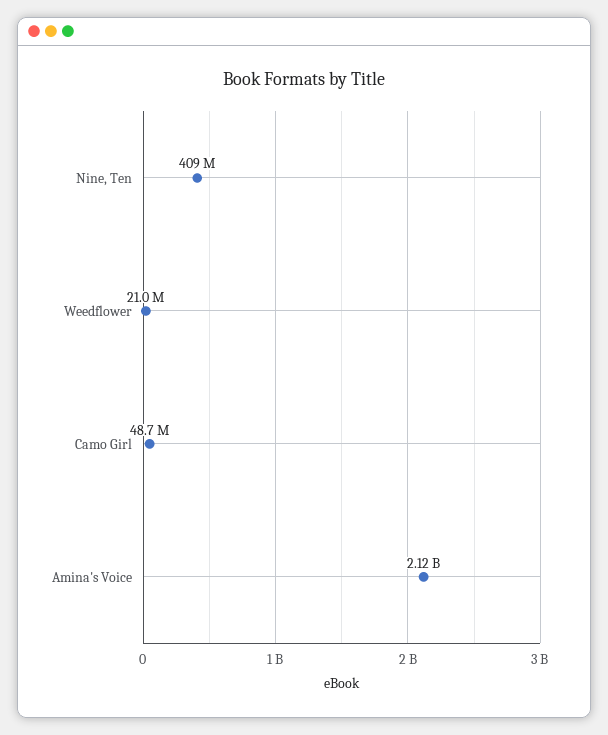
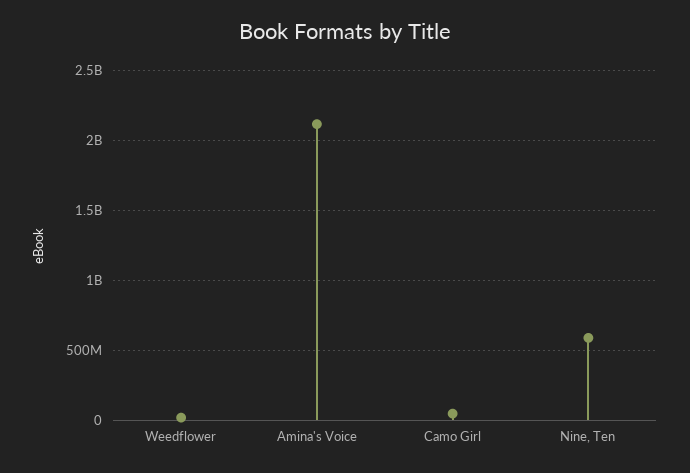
  {
-   "Nine, Ten": 409000000,
+   "Nine, Ten": 600000000,
    "Weedflower": 21000000,
    "Camo Girl": 48700000,
    "Amina's Voice": 2120000000
  }

